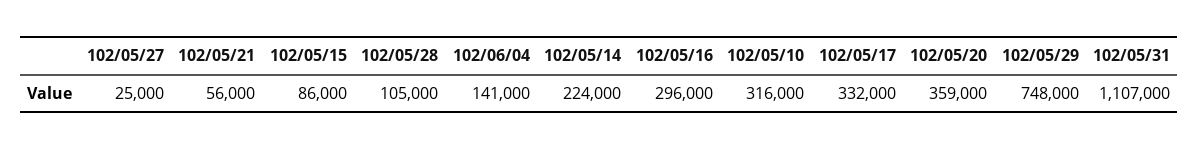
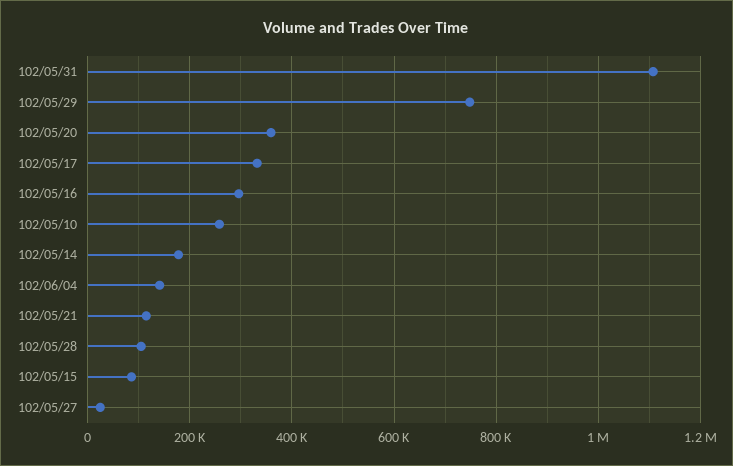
  {
    "102/05/27": 25000,
-   "102/05/21": 56000,
+   "102/05/21": 120000,
    "102/05/15": 86000,
    "102/05/28": 105000,
    "102/06/04": 141000,
-   "102/05/14": 224000,
+   "102/05/14": 180000,
    "102/05/16": 296000,
-   "102/05/10": 316000,
+   "102/05/10": 260000,
    "102/05/17": 332000,
    "102/05/20": 359000,
    "102/05/29": 748000,
    "102/05/31": 1107000
  }

